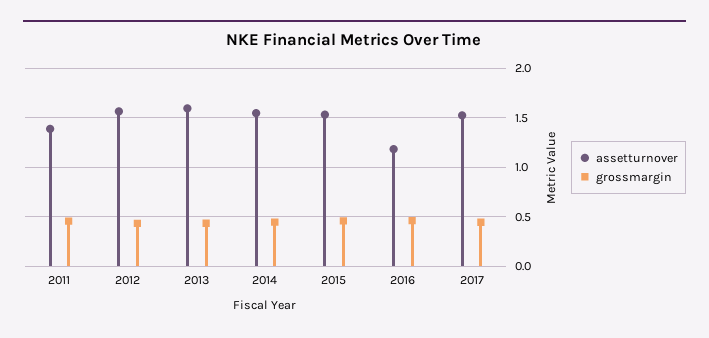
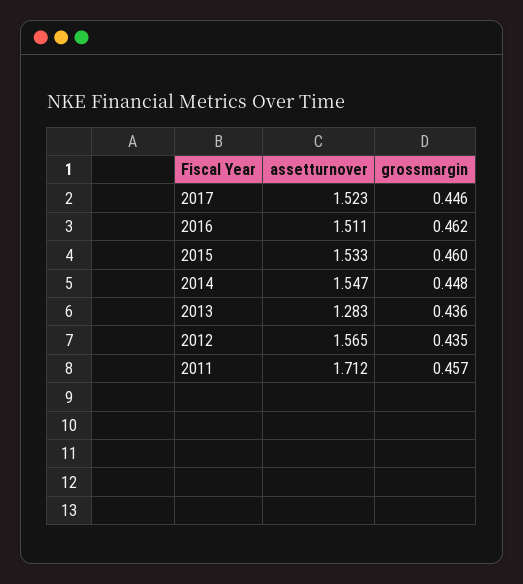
  {
    "assetturnover": {
-     "2011": 1.4,
+     "2011": 1.712,
      "2012": 1.565,
-     "2013": 1.6,
+     "2013": 1.283,
      "2014": 1.547,
      "2015": 1.533,
-     "2016": 1.2,
+     "2016": 1.511,
      "2017": 1.523
    },
    "grossmargin": {
      "2011": 0.457,
      "2012": 0.435,
      "2013": 0.436,
      "2014": 0.448,
      "2015": 0.46,
      "2016": 0.462,
      "2017": 0.446
    }
  }

